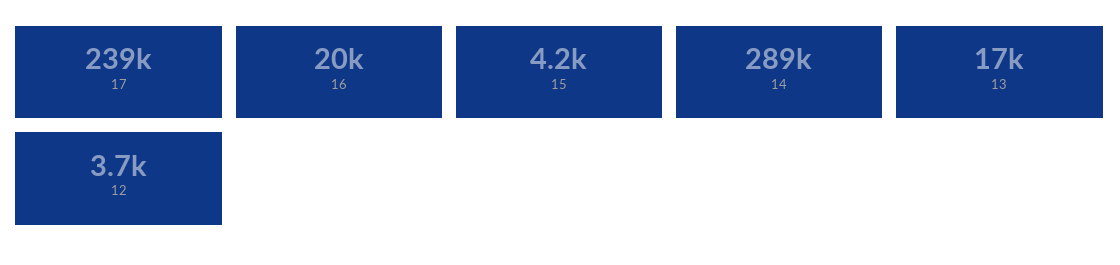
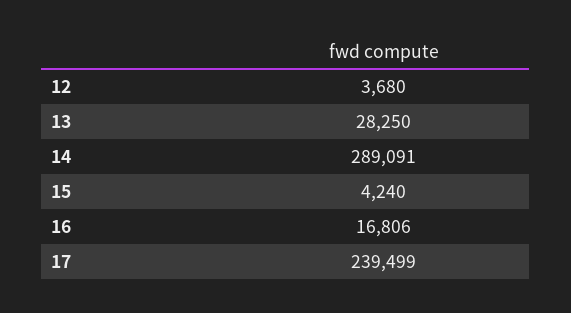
  {
    "17": 239499,
-   "16": 20000,
+   "16": 16806,
    "15": 4240,
    "14": 289091,
-   "13": 17000,
+   "13": 28250,
    "12": 3680
  }

